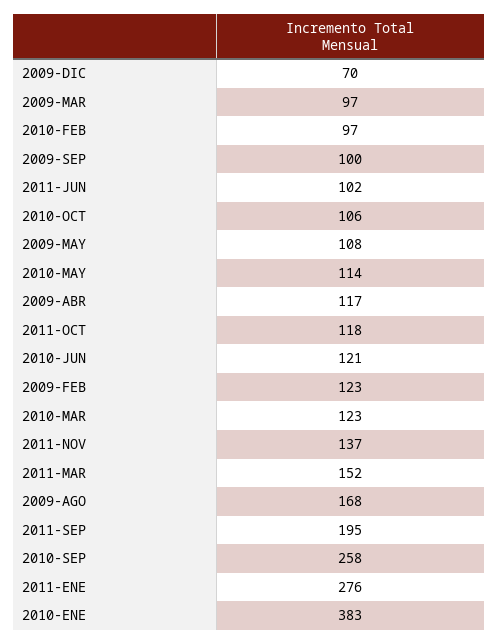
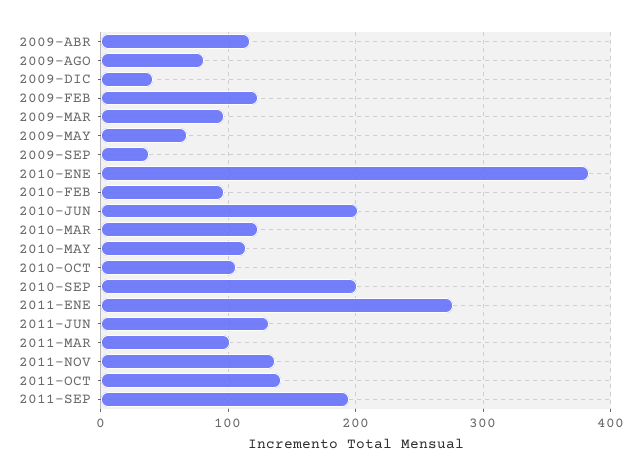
  {
-   "2009-DIC": 70,
+   "2009-DIC": 40,
    "2009-MAR": 97,
    "2010-FEB": 97,
-   "2009-SEP": 100,
+   "2009-SEP": 40,
-   "2011-JUN": 102,
+   "2011-JUN": 130,
    "2010-OCT": 106,
-   "2009-MAY": 108,
+   "2009-MAY": 70,
    "2010-MAY": 114,
    "2009-ABR": 117,
-   "2011-OCT": 118,
+   "2011-OCT": 140,
-   "2010-JUN": 121,
+   "2010-JUN": 200,
    "2009-FEB": 123,
    "2010-MAR": 123,
    "2011-NOV": 137,
-   "2011-MAR": 152,
+   "2011-MAR": 100,
-   "2009-AGO": 168,
+   "2009-AGO": 80,
    "2011-SEP": 195,
-   "2010-SEP": 258,
+   "2010-SEP": 200,
    "2011-ENE": 276,
    "2010-ENE": 383
  }

